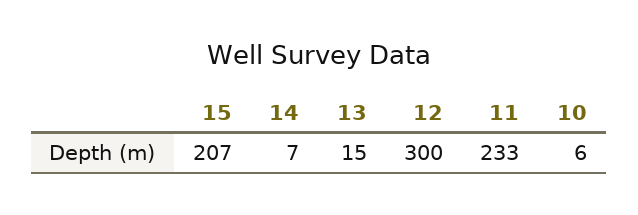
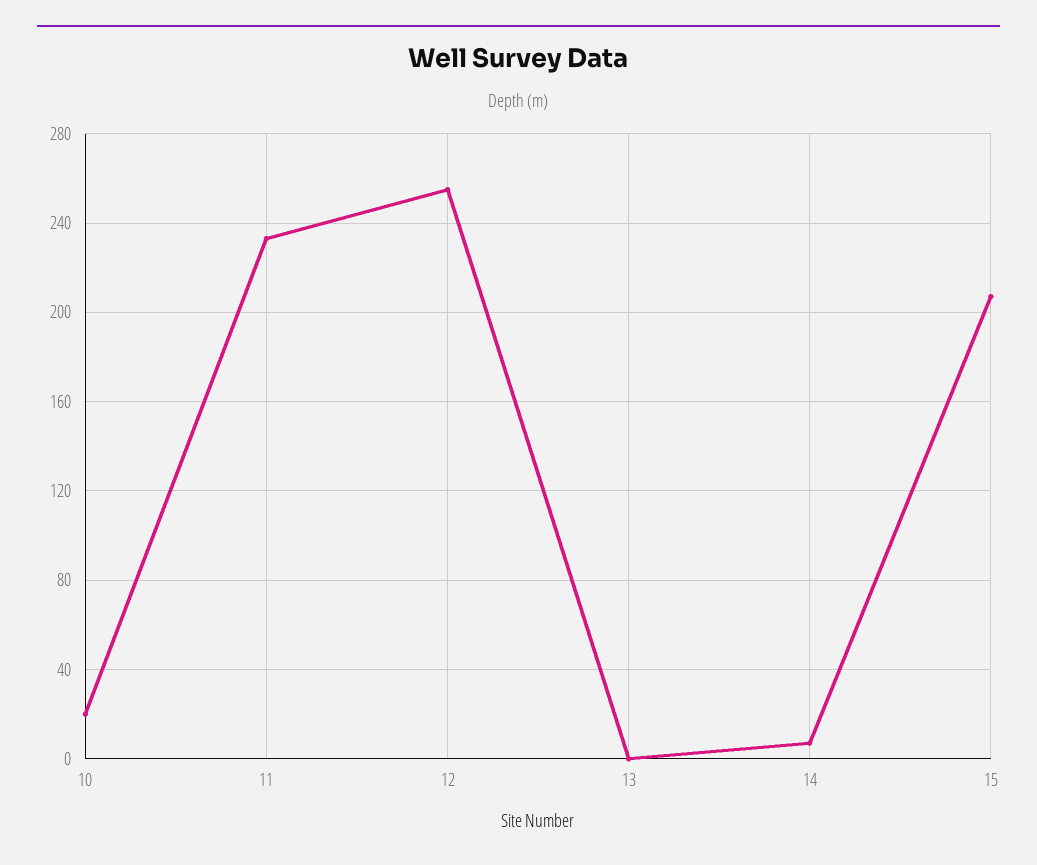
  {
    "15": 207,
    "14": 7,
-   "13": 15,
+   "13": 0,
-   "12": 300,
+   "12": 255,
    "11": 233,
-   "10": 6
+   "10": 20
  }

